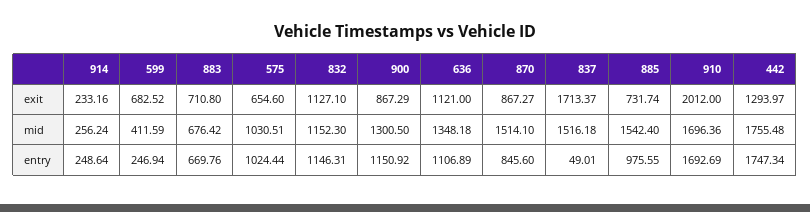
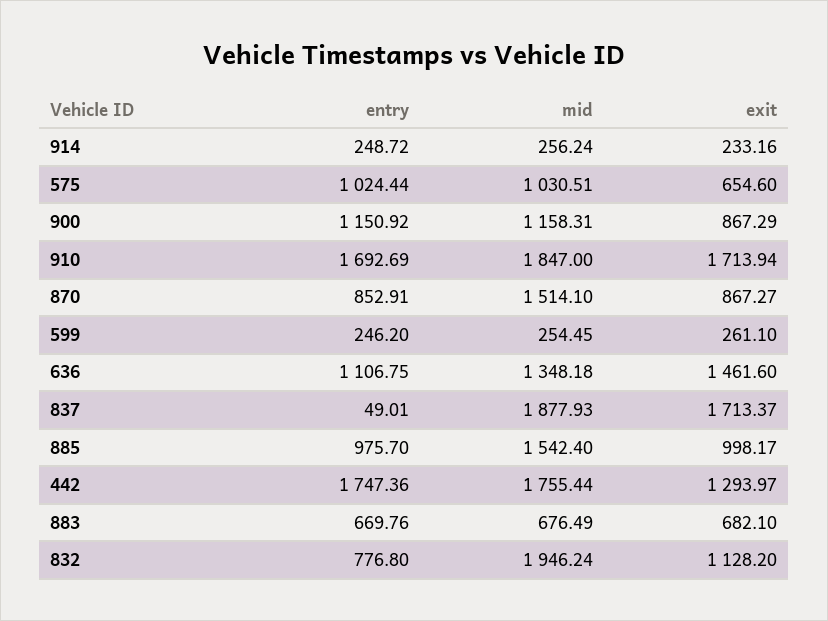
  {
    "914": {
      "exit": 233.16,
      "mid": 256.24,
-     "entry": 248.64
+     "entry": 248.72
    },
    "599": {
-     "exit": 682.52,
+     "exit": 261.1,
-     "mid": 411.59,
+     "mid": 254.45,
-     "entry": 246.94
+     "entry": 246.2
    },
    "883": {
-     "exit": 710.8,
+     "exit": 682.1,
-     "mid": 676.42,
+     "mid": 676.49,
      "entry": 669.76
    },
    "575": {
      "exit": 654.6,
      "mid": 1030.51,
      "entry": 1024.44
    },
    "832": {
-     "exit": 1127.1,
+     "exit": 1128.2,
-     "mid": 1152.3,
+     "mid": 1946.24,
-     "entry": 1146.31
+     "entry": 776.8
    },
    "900": {
      "exit": 867.29,
-     "mid": 1300.5,
+     "mid": 1158.31,
      "entry": 1150.92
    },
    "636": {
-     "exit": 1121,
+     "exit": 1461.6,
      "mid": 1348.18,
-     "entry": 1106.89
+     "entry": 1106.75
    },
    "870": {
      "exit": 867.27,
      "mid": 1514.1,
-     "entry": 845.6
+     "entry": 852.91
    },
    "837": {
      "exit": 1713.37,
-     "mid": 1516.18,
+     "mid": 1877.93,
      "entry": 49.01
    },
    "885": {
-     "exit": 731.74,
+     "exit": 998.17,
      "mid": 1542.4,
-     "entry": 975.55
+     "entry": 975.7
    },
    "910": {
-     "exit": 2012,
+     "exit": 1713.94,
-     "mid": 1696.36,
+     "mid": 1847,
      "entry": 1692.69
    },
    "442": {
      "exit": 1293.97,
-     "mid": 1755.48,
+     "mid": 1755.44,
-     "entry": 1747.34
+     "entry": 1747.36
    }
  }

